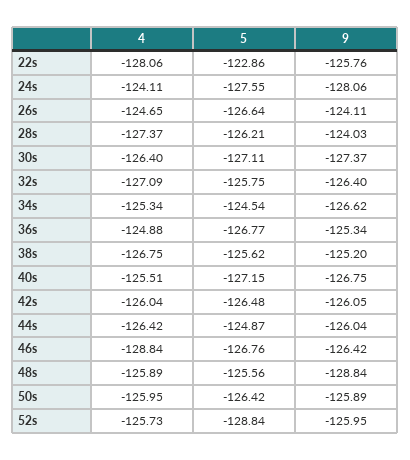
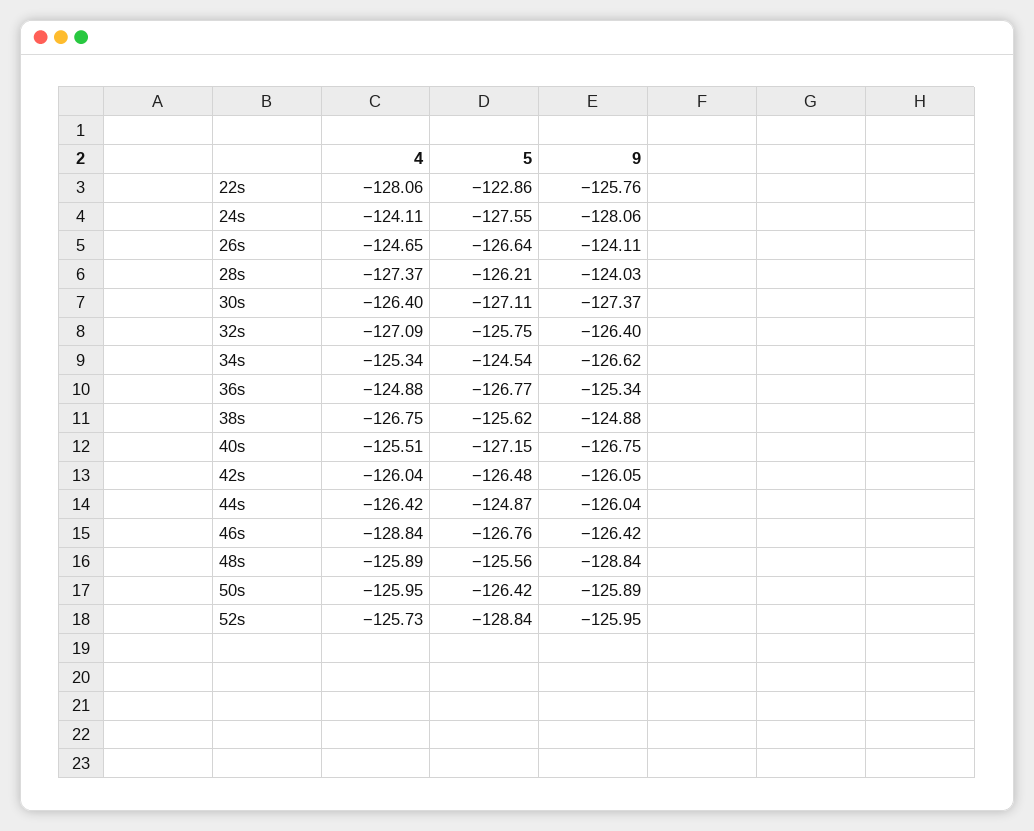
  {
    "4": {
      "22s": -128.06,
      "24s": -124.11,
      "26s": -124.65,
      "28s": -127.37,
      "30s": -126.4,
      "32s": -127.09,
      "34s": -125.34,
      "36s": -124.88,
      "38s": -126.75,
      "40s": -125.51,
      "42s": -126.04,
      "44s": -126.42,
      "46s": -128.84,
      "48s": -125.89,
      "50s": -125.95,
      "52s": -125.73
    },
    "5": {
      "22s": -122.86,
      "24s": -127.55,
      "26s": -126.64,
      "28s": -126.21,
      "30s": -127.11,
      "32s": -125.75,
      "34s": -124.54,
      "36s": -126.77,
      "38s": -125.62,
      "40s": -127.15,
      "42s": -126.48,
      "44s": -124.87,
      "46s": -126.76,
      "48s": -125.56,
      "50s": -126.42,
      "52s": -128.84
    },
    "9": {
      "22s": -125.76,
      "24s": -128.06,
      "26s": -124.11,
      "28s": -124.03,
      "30s": -127.37,
      "32s": -126.4,
      "34s": -126.62,
      "36s": -125.34,
-     "38s": -125.2,
+     "38s": -124.88,
      "40s": -126.75,
      "42s": -126.05,
      "44s": -126.04,
      "46s": -126.42,
      "48s": -128.84,
      "50s": -125.89,
      "52s": -125.95
    }
  }

